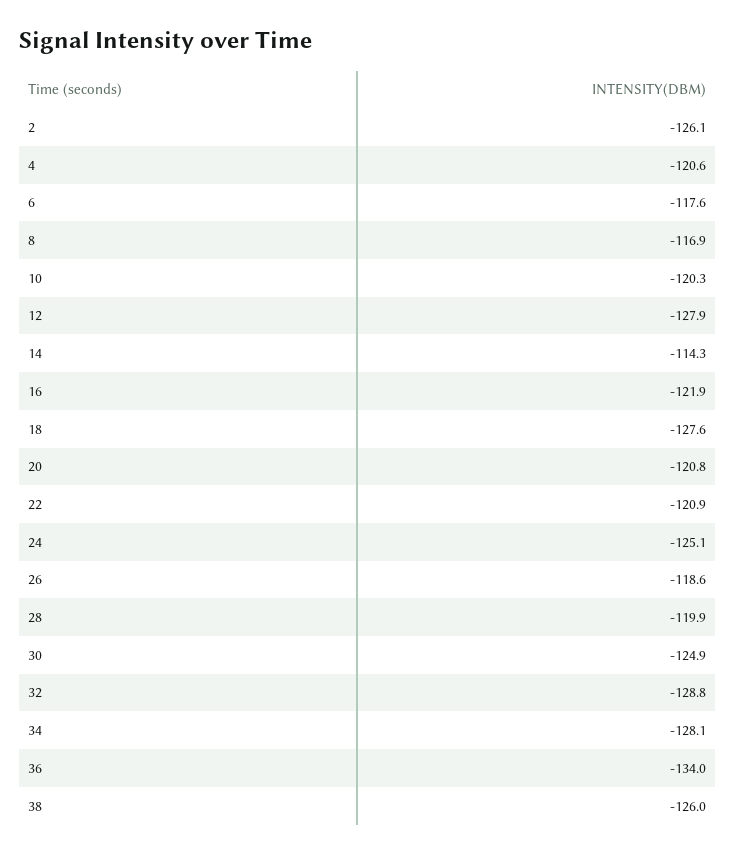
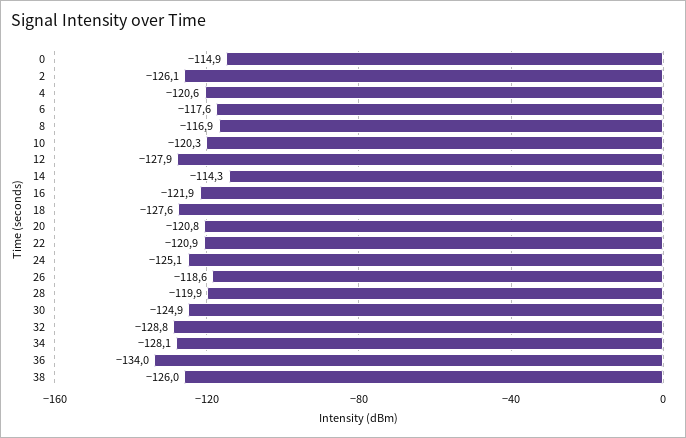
  {
    "2": -126.1,
    "4": -120.6,
    "6": -117.6,
    "8": -116.9,
    "10": -120.3,
    "12": -127.9,
    "14": -114.3,
    "16": -121.9,
    "18": -127.6,
    "20": -120.8,
    "22": -120.9,
    "24": -125.1,
    "26": -118.6,
    "28": -119.9,
    "30": -124.9,
    "32": -128.8,
    "34": -128.1,
    "36": -134,
-   "38": -126
+   "38": -126,
+   "0": -114.9
  }

